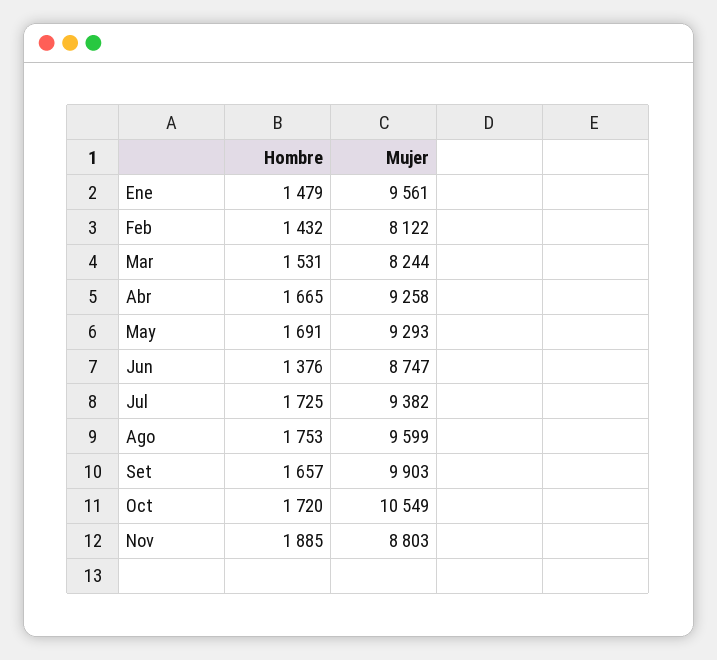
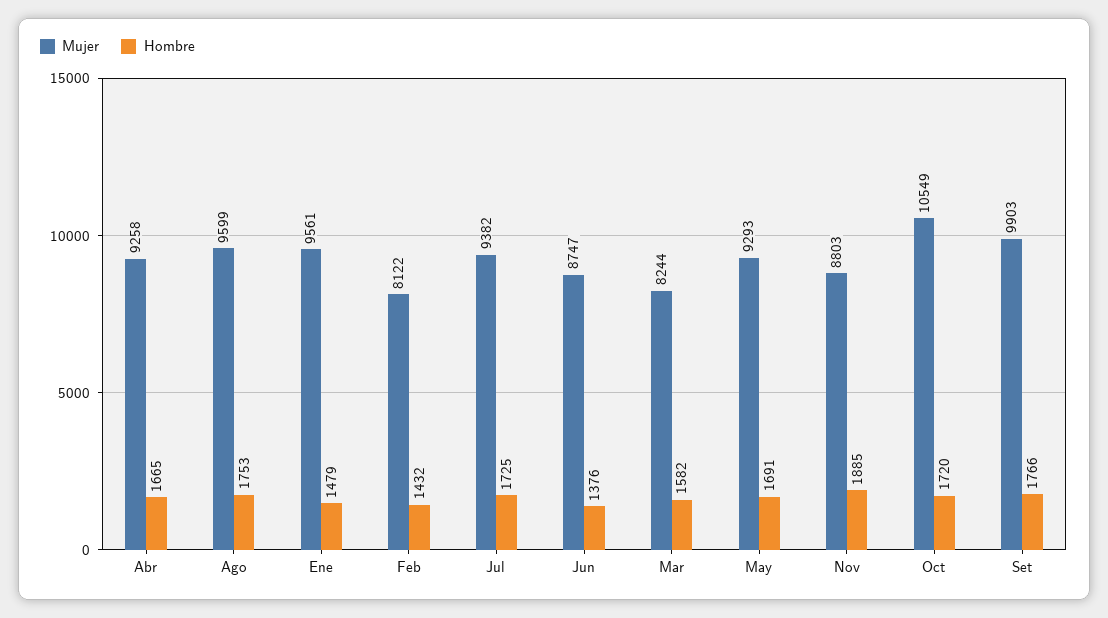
  {
    "Hombre": {
      "Ene": 1479,
      "Feb": 1432,
-     "Mar": 1531,
+     "Mar": 1582,
      "Abr": 1665,
      "May": 1691,
      "Jun": 1376,
      "Jul": 1725,
      "Ago": 1753,
-     "Set": 1657,
+     "Set": 1766,
      "Oct": 1720,
      "Nov": 1885
    },
    "Mujer": {
      "Ene": 9561,
      "Feb": 8122,
      "Mar": 8244,
      "Abr": 9258,
      "May": 9293,
      "Jun": 8747,
      "Jul": 9382,
      "Ago": 9599,
      "Set": 9903,
      "Oct": 10549,
      "Nov": 8803
    }
  }

